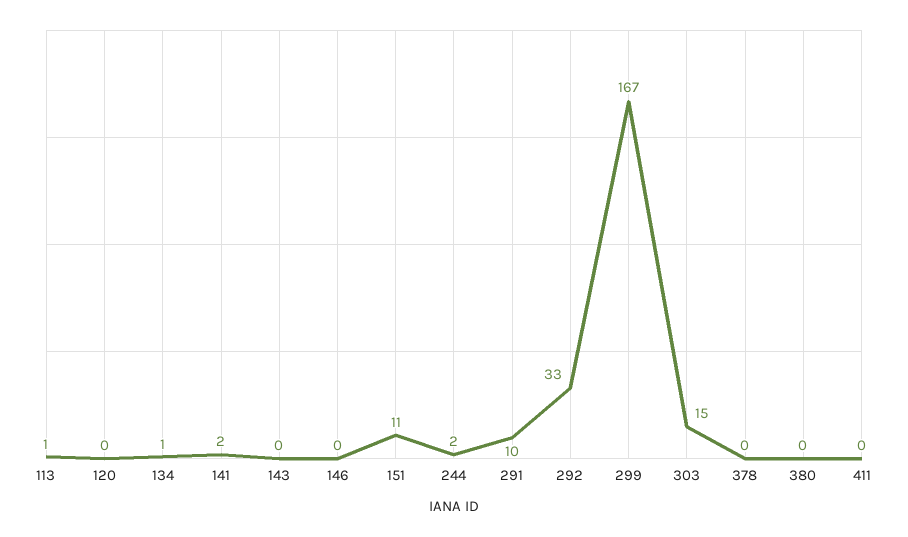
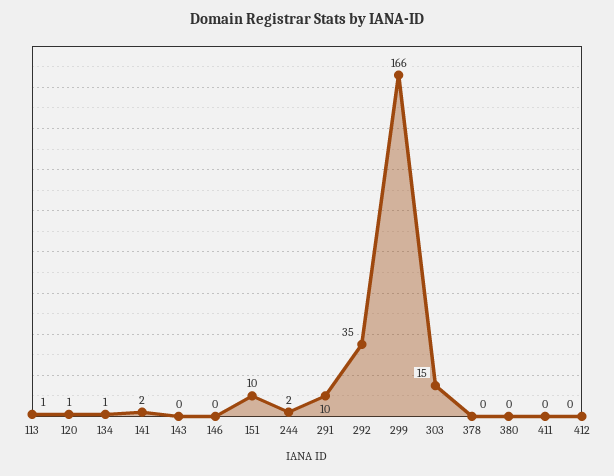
  {
    "113": 1,
-   "120": 0,
+   "120": 1,
    "134": 1,
    "141": 2,
    "143": 0,
    "146": 0,
-   "151": 11,
+   "151": 10,
    "244": 2,
    "291": 10,
-   "292": 33,
+   "292": 35,
-   "299": 167,
+   "299": 166,
    "303": 15,
    "378": 0,
    "380": 0,
-   "411": 0
+   "411": 0,
+   "412": 0
  }

